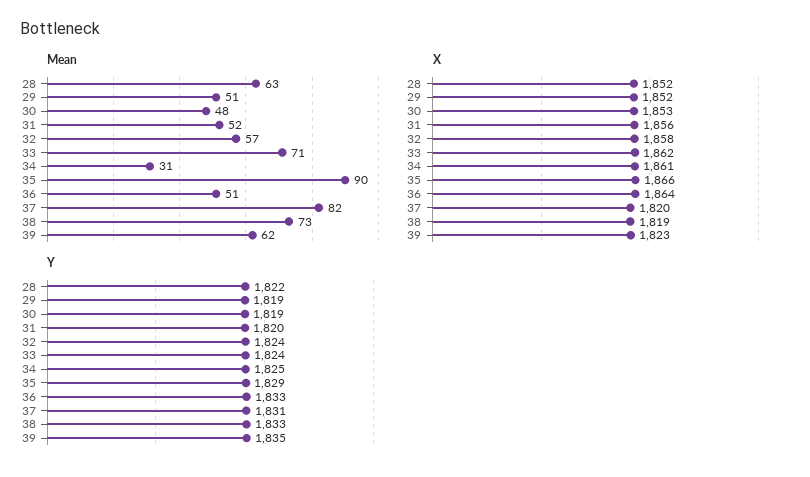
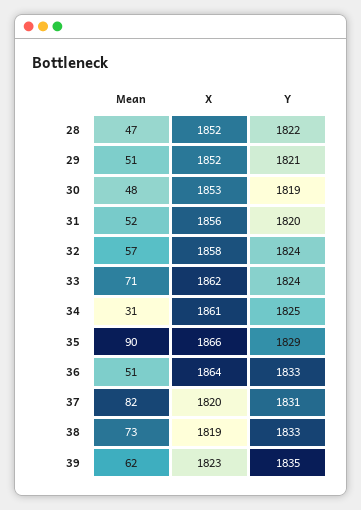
  {
    "Mean": {
-     "28": 63,
+     "28": 47,
      "29": 51,
      "30": 48,
      "31": 52,
      "32": 57,
      "33": 71,
      "34": 31,
      "35": 90,
      "36": 51,
      "37": 82,
      "38": 73,
      "39": 62
    },
    "X": {
      "28": 1852,
      "29": 1852,
      "30": 1853,
      "31": 1856,
      "32": 1858,
      "33": 1862,
      "34": 1861,
      "35": 1866,
      "36": 1864,
      "37": 1820,
      "38": 1819,
      "39": 1823
    },
    "Y": {
      "28": 1822,
-     "29": 1819,
+     "29": 1821,
      "30": 1819,
      "31": 1820,
      "32": 1824,
      "33": 1824,
      "34": 1825,
      "35": 1829,
      "36": 1833,
      "37": 1831,
      "38": 1833,
      "39": 1835
    }
  }

